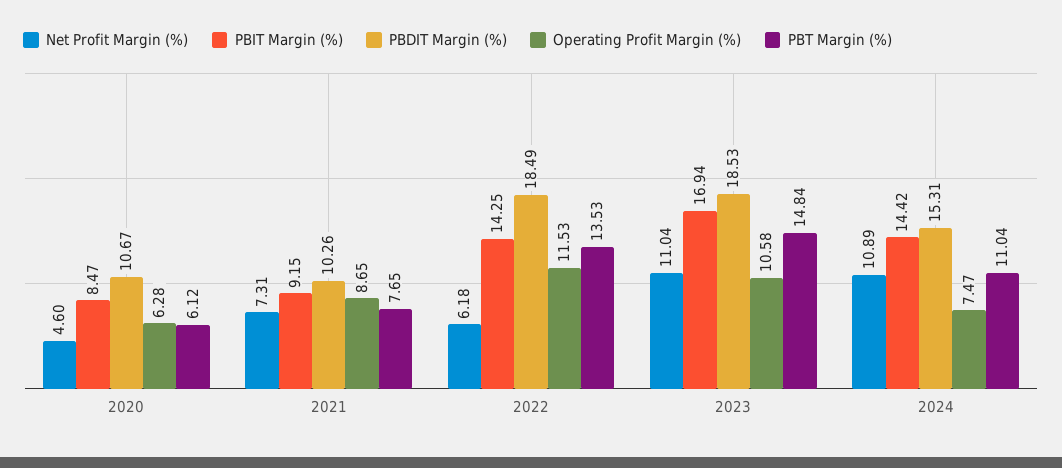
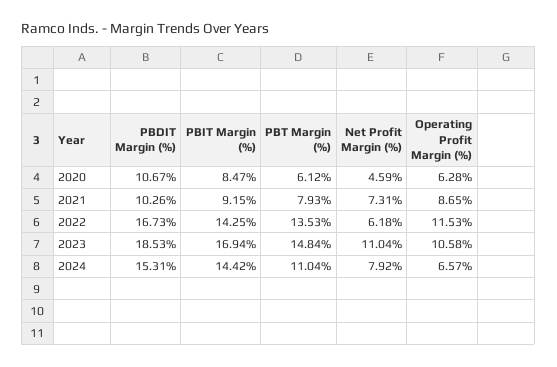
  {
    "Net Profit Margin (%)": {
-     "2020": 4.6,
+     "2020": 4.59,
      "2021": 7.31,
      "2022": 6.18,
      "2023": 11.04,
-     "2024": 10.89
+     "2024": 7.92
    },
    "PBIT Margin (%)": {
      "2020": 8.47,
      "2021": 9.15,
      "2022": 14.25,
      "2023": 16.94,
      "2024": 14.42
    },
    "PBDIT Margin (%)": {
      "2020": 10.67,
      "2021": 10.26,
-     "2022": 18.49,
+     "2022": 16.73,
      "2023": 18.53,
      "2024": 15.31
    },
    "Operating Profit Margin (%)": {
      "2020": 6.28,
      "2021": 8.65,
      "2022": 11.53,
      "2023": 10.58,
-     "2024": 7.47
+     "2024": 6.57
    },
    "PBT Margin (%)": {
      "2020": 6.12,
-     "2021": 7.65,
+     "2021": 7.93,
      "2022": 13.53,
      "2023": 14.84,
      "2024": 11.04
    }
  }

